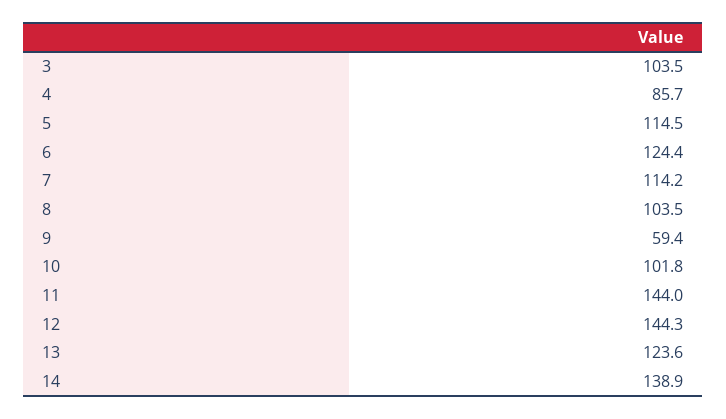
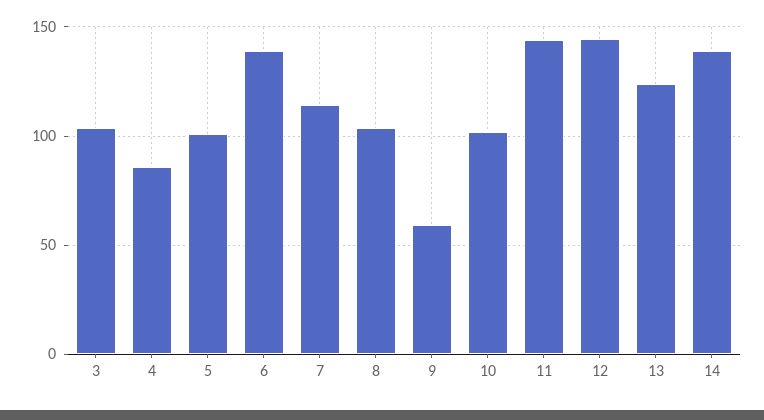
  {
    "3": 103.5,
    "4": 85.7,
-   "5": 114.5,
+   "5": 100,
-   "6": 124.4,
+   "6": 140,
    "7": 114.2,
    "8": 103.5,
    "9": 59.4,
    "10": 101.8,
    "11": 144,
    "12": 144.3,
    "13": 123.6,
    "14": 138.9
  }

